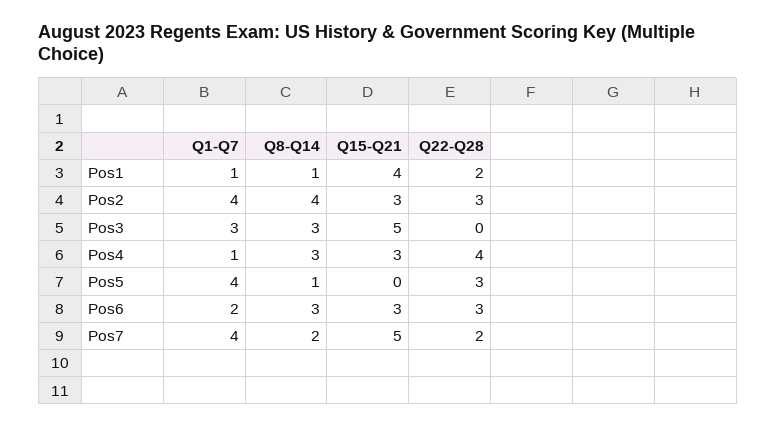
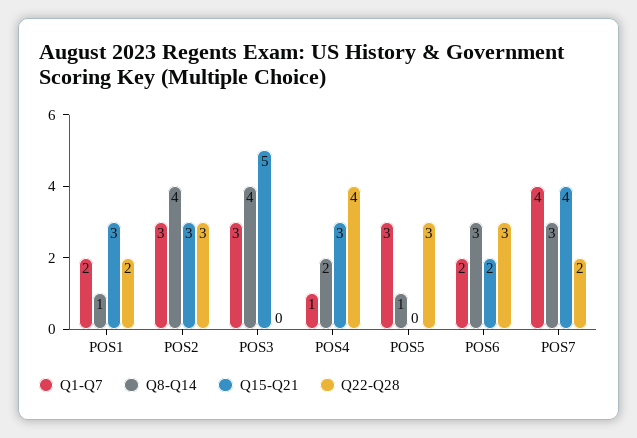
  {
    "Q1-Q7": {
-     "Pos1": 1,
+     "Pos1": 2,
-     "Pos2": 4,
+     "Pos2": 3,
      "Pos3": 3,
      "Pos4": 1,
-     "Pos5": 4,
+     "Pos5": 3,
      "Pos6": 2,
      "Pos7": 4
    },
    "Q8-Q14": {
      "Pos1": 1,
      "Pos2": 4,
-     "Pos3": 3,
+     "Pos3": 4,
-     "Pos4": 3,
+     "Pos4": 2,
      "Pos5": 1,
      "Pos6": 3,
-     "Pos7": 2
+     "Pos7": 3
    },
    "Q15-Q21": {
-     "Pos1": 4,
+     "Pos1": 3,
      "Pos2": 3,
      "Pos3": 5,
      "Pos4": 3,
      "Pos5": 0,
-     "Pos6": 3,
+     "Pos6": 2,
-     "Pos7": 5
+     "Pos7": 4
    },
    "Q22-Q28": {
      "Pos1": 2,
      "Pos2": 3,
      "Pos3": 0,
      "Pos4": 4,
      "Pos5": 3,
      "Pos6": 3,
      "Pos7": 2
    }
  }

